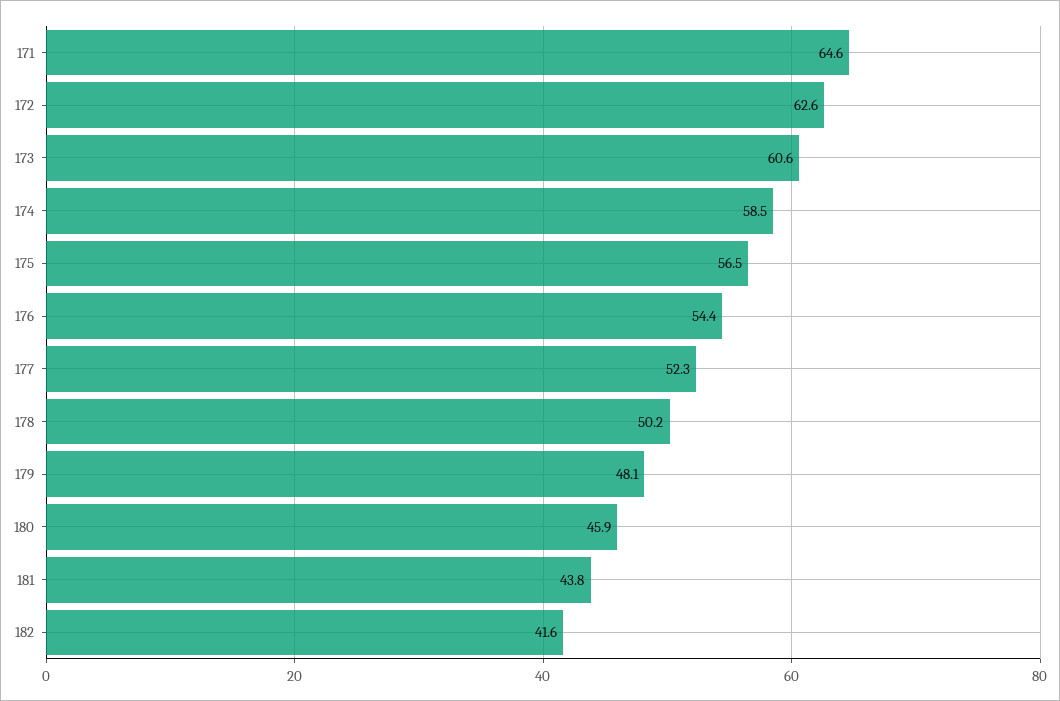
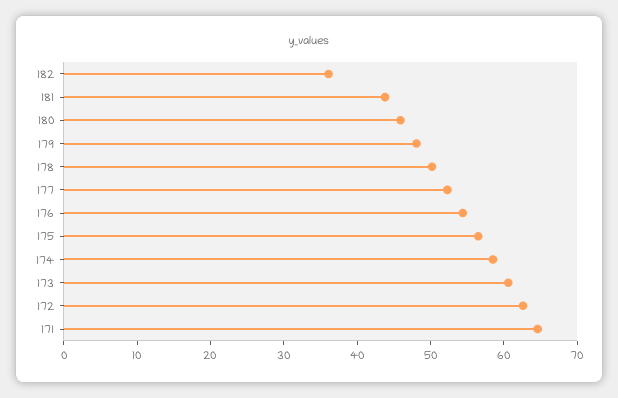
  {
    "171": 64.6,
    "172": 62.6,
    "173": 60.6,
    "174": 58.5,
    "175": 56.5,
    "176": 54.4,
    "177": 52.3,
    "178": 50.2,
    "179": 48.1,
    "180": 45.9,
    "181": 43.8,
-   "182": 41.6
+   "182": 36
  }

